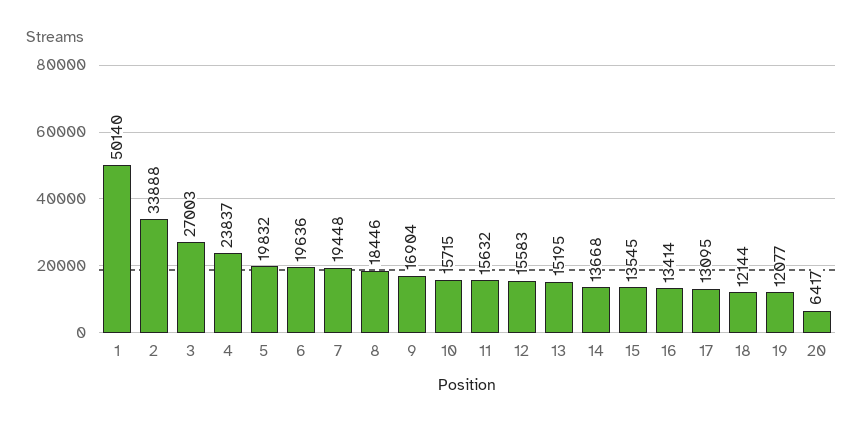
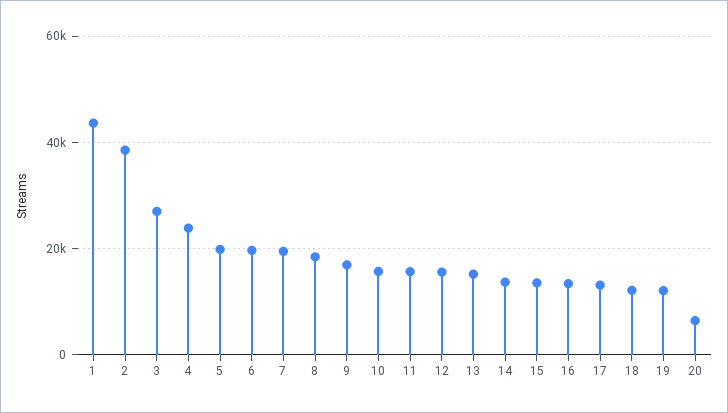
  {
-   "1": 50140,
+   "1": 44000,
-   "2": 33888,
+   "2": 38000,
    "3": 27003,
    "4": 23837,
    "5": 19832,
    "6": 19636,
    "7": 19448,
    "8": 18446,
    "9": 16904,
    "10": 15715,
    "11": 15632,
    "12": 15583,
    "13": 15195,
    "14": 13668,
    "15": 13545,
    "16": 13414,
    "17": 13095,
    "18": 12144,
    "19": 12077,
    "20": 6417
  }

